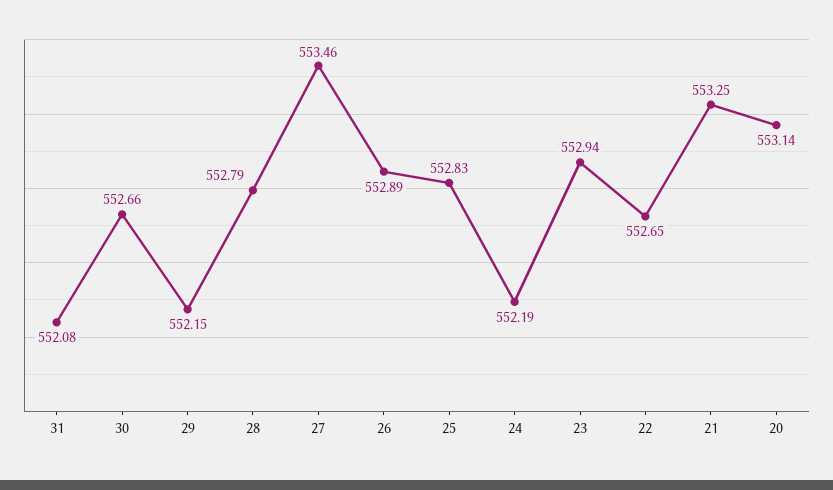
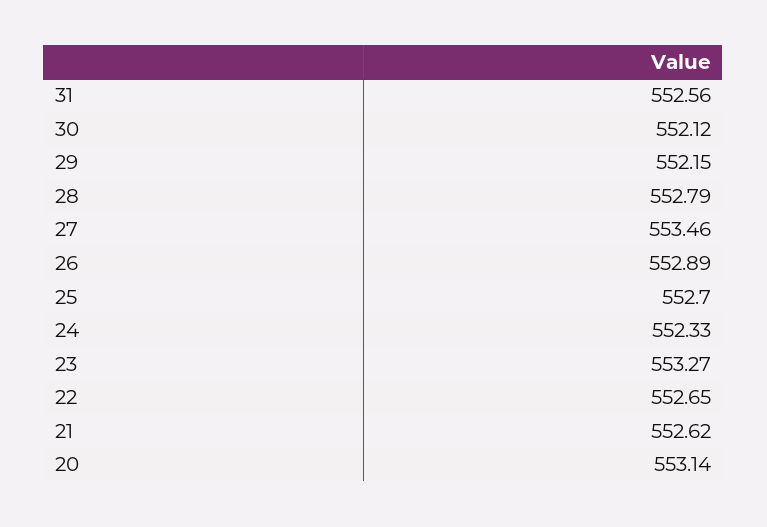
  {
-   "31": 552.08,
+   "31": 552.56,
-   "30": 552.66,
+   "30": 552.12,
    "29": 552.15,
    "28": 552.79,
    "27": 553.46,
    "26": 552.89,
-   "25": 552.83,
+   "25": 552.7,
-   "24": 552.19,
+   "24": 552.33,
-   "23": 552.94,
+   "23": 553.27,
    "22": 552.65,
-   "21": 553.25,
+   "21": 552.62,
    "20": 553.14
  }

